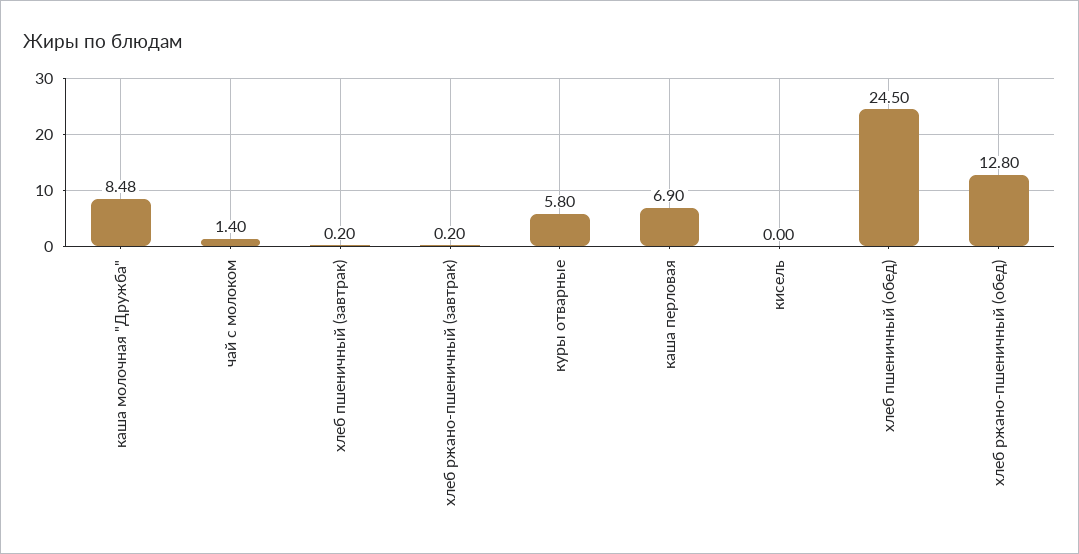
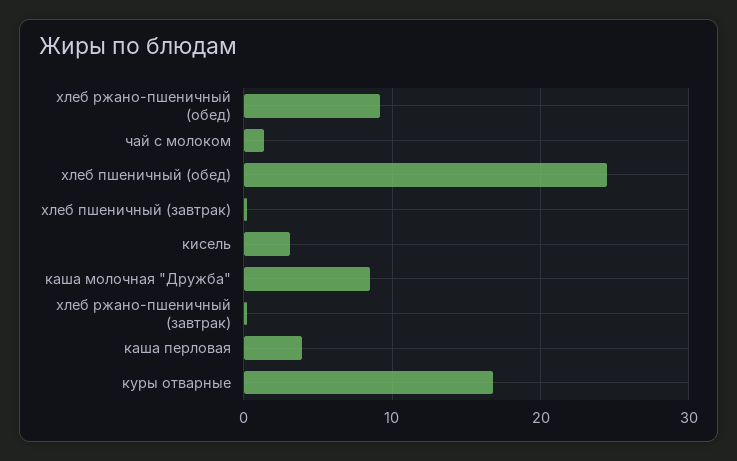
  {
    "каша молочная \"Дружба\"": 8.48,
    "чай с молоком": 1.4,
    "хлеб пшеничный (завтрак)": 0.2,
    "хлеб ржано-пшеничный (завтрак)": 0.2,
-   "куры отварные": 5.8,
+   "куры отварные": 17,
-   "каша перловая": 6.9,
+   "каша перловая": 4,
-   "кисель": 0,
+   "кисель": 3,
    "хлеб пшеничный (обед)": 24.5,
-   "хлеб ржано-пшеничный (обед)": 12.8
+   "хлеб ржано-пшеничный (обед)": 9
  }

